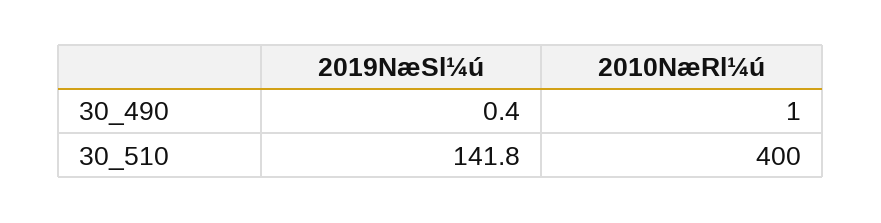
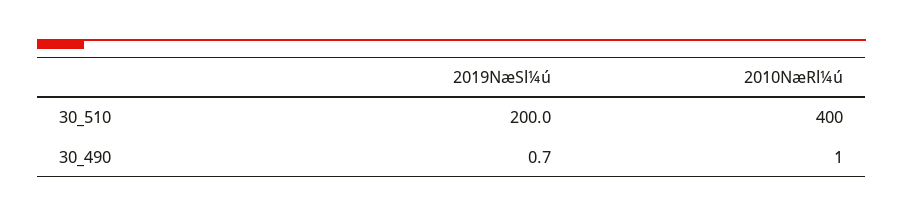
  {
    "2019NæSl¼ú": {
-     "30_490": 0.4,
+     "30_490": 0.7,
-     "30_510": 141.8
+     "30_510": 200
    },
    "2010NæRl¼ú": {
      "30_490": 1,
      "30_510": 400
    }
  }

